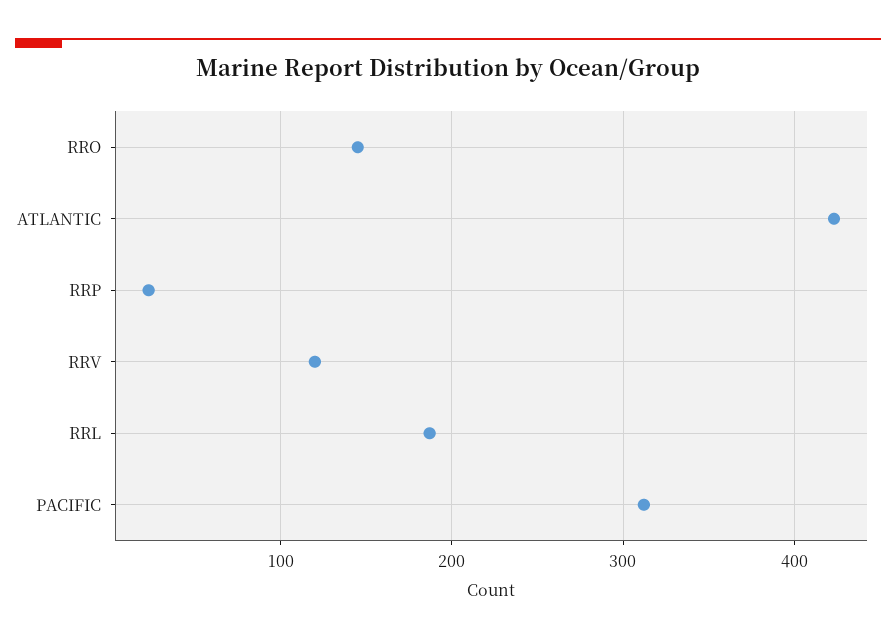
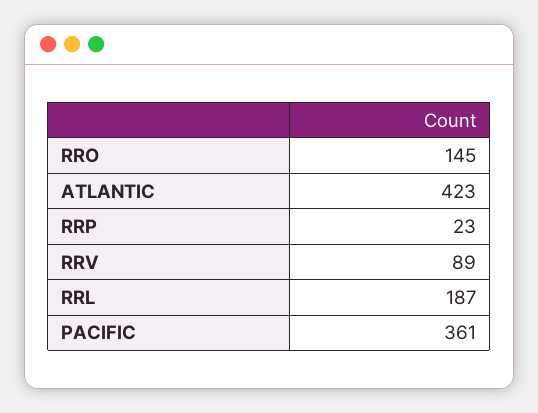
  {
    "RRO": 145,
    "ATLANTIC": 423,
    "RRP": 23,
-   "RRV": 120,
+   "RRV": 89,
    "RRL": 187,
-   "PACIFIC": 310
+   "PACIFIC": 361
  }

